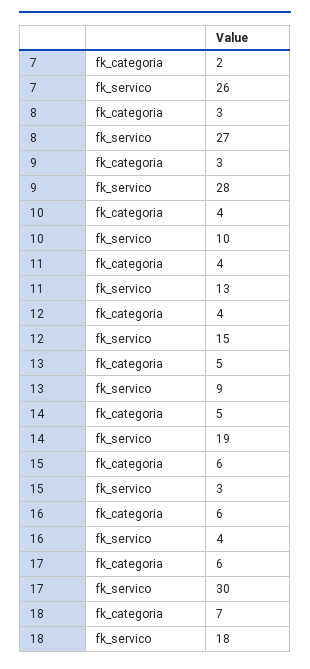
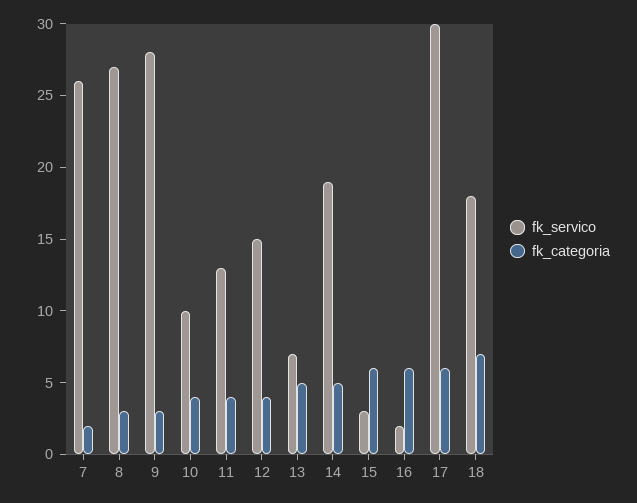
  {
    "fk_categoria": {
      "7": 2,
      "8": 3,
      "9": 3,
      "10": 4,
      "11": 4,
      "12": 4,
      "13": 5,
      "14": 5,
      "15": 6,
      "16": 6,
      "17": 6,
      "18": 7
    },
    "fk_servico": {
      "7": 26,
      "8": 27,
      "9": 28,
      "10": 10,
      "11": 13,
      "12": 15,
-     "13": 9,
+     "13": 7,
      "14": 19,
      "15": 3,
-     "16": 4,
+     "16": 2,
      "17": 30,
      "18": 18
    }
  }

